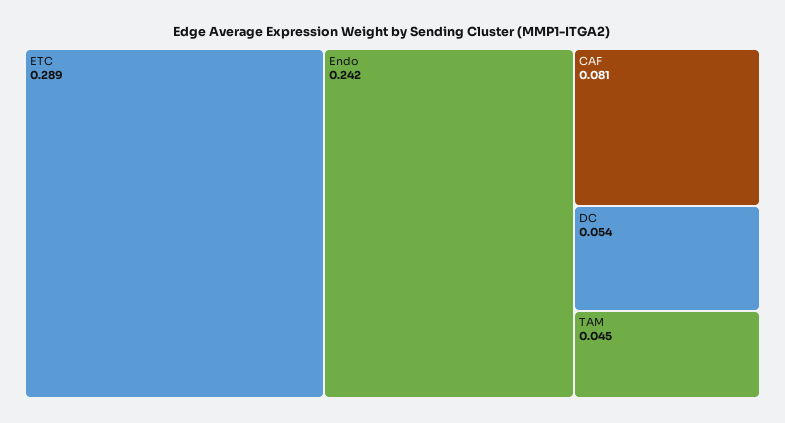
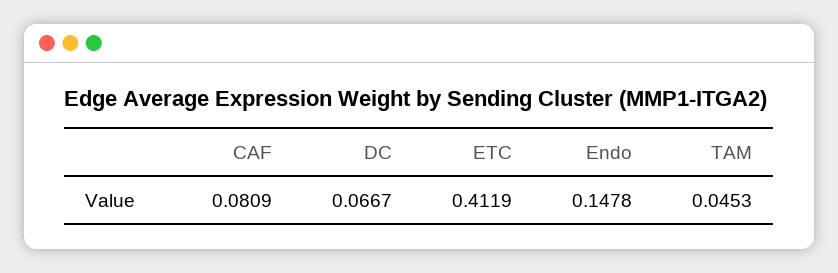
  {
-   "ETC": 0.289,
+   "ETC": 0.4119,
-   "Endo": 0.242,
+   "Endo": 0.1478,
    "CAF": 0.0809,
-   "DC": 0.054,
+   "DC": 0.0667,
    "TAM": 0.0453
  }

